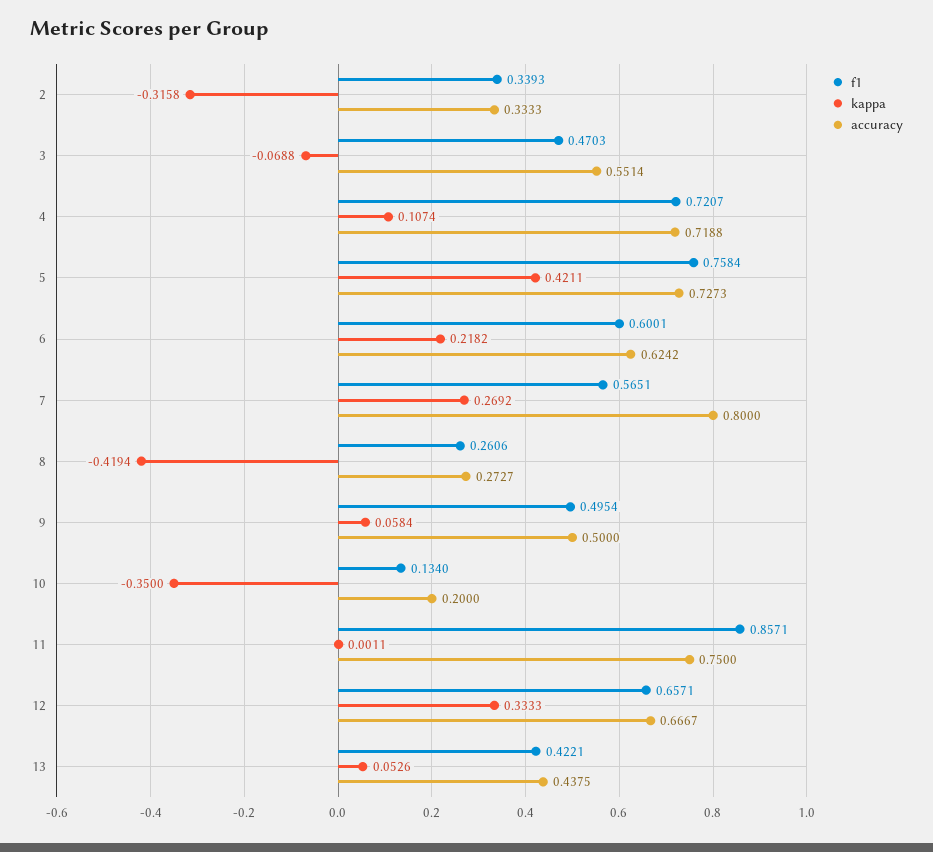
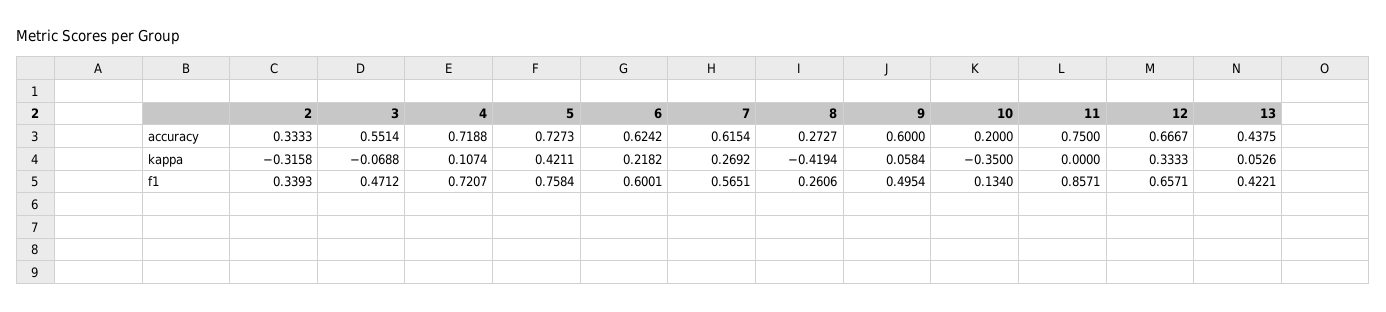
  {
    "f1": {
      "2": 0.3393,
-     "3": 0.4703,
+     "3": 0.4712,
      "4": 0.7207,
      "5": 0.7584,
      "6": 0.6001,
      "7": 0.5651,
      "8": 0.2606,
      "9": 0.4954,
      "10": 0.134,
      "11": 0.8571,
      "12": 0.6571,
      "13": 0.4221
    },
    "kappa": {
      "2": -0.3158,
      "3": -0.0688,
      "4": 0.1074,
      "5": 0.4211,
      "6": 0.2182,
      "7": 0.2692,
      "8": -0.4194,
      "9": 0.0584,
      "10": -0.35,
-     "11": 0.0011,
+     "11": 0,
      "12": 0.3333,
      "13": 0.0526
    },
    "accuracy": {
      "2": 0.3333,
      "3": 0.5514,
      "4": 0.7188,
      "5": 0.7273,
      "6": 0.6242,
-     "7": 0.8,
+     "7": 0.6154,
      "8": 0.2727,
-     "9": 0.5,
+     "9": 0.6,
      "10": 0.2,
      "11": 0.75,
      "12": 0.6667,
      "13": 0.4375
    }
  }

